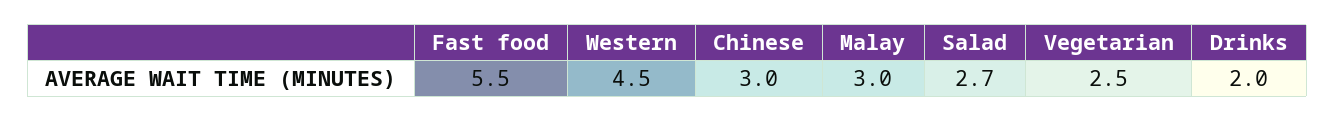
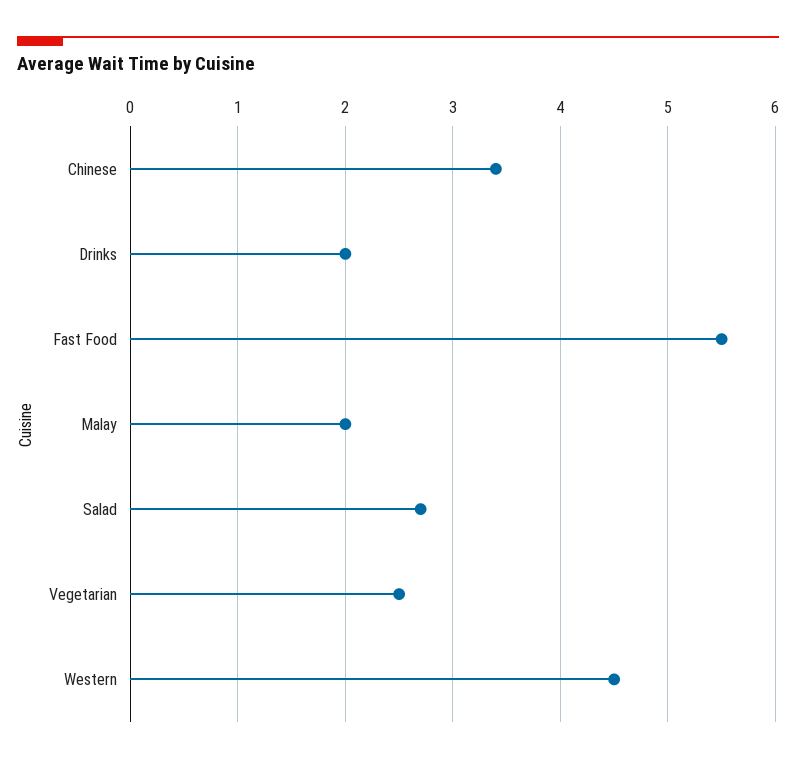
  {
    "Fast food": 5.5,
    "Western": 4.5,
-   "Chinese": 3,
+   "Chinese": 3.4,
-   "Malay": 3,
+   "Malay": 2,
    "Salad": 2.7,
    "Vegetarian": 2.5,
    "Drinks": 2
  }

